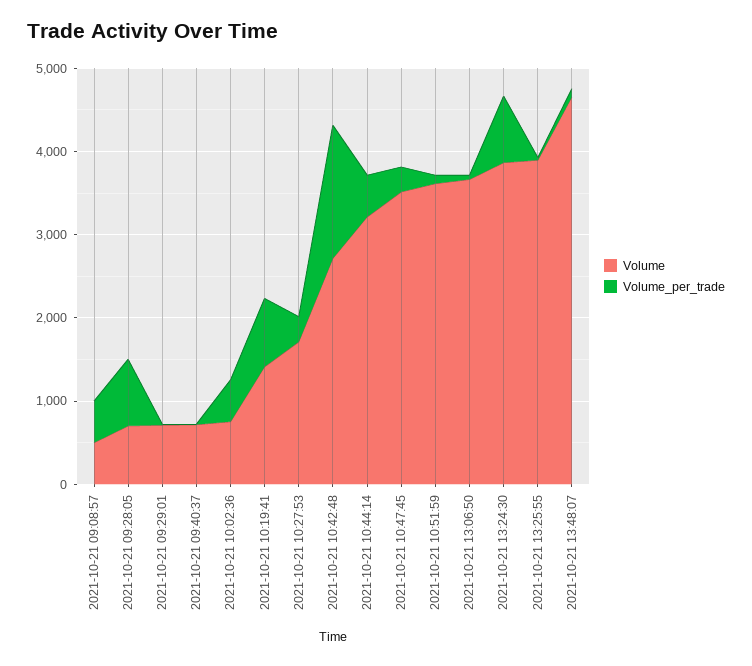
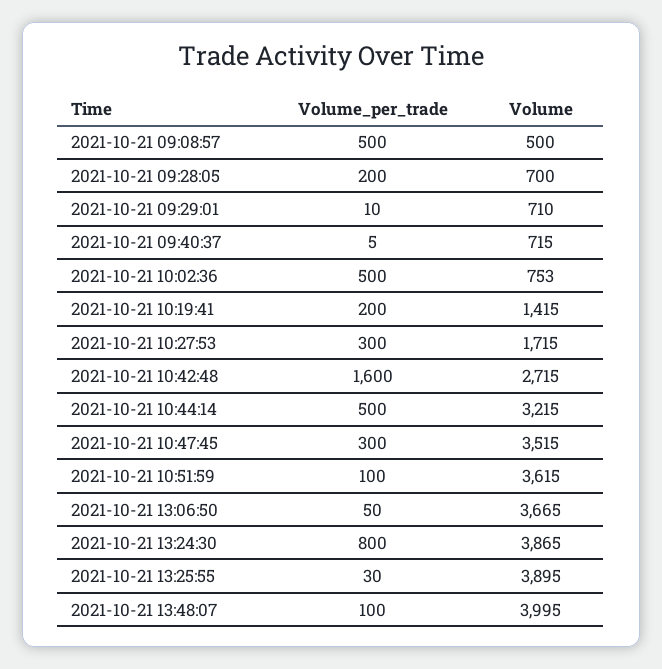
  {
    "Volume": {
      "2021-10-21 09:08:57": 500,
      "2021-10-21 09:28:05": 700,
      "2021-10-21 09:29:01": 710,
      "2021-10-21 09:40:37": 715,
      "2021-10-21 10:02:36": 753,
      "2021-10-21 10:19:41": 1415,
      "2021-10-21 10:27:53": 1715,
      "2021-10-21 10:42:48": 2715,
      "2021-10-21 10:44:14": 3215,
      "2021-10-21 10:47:45": 3515,
      "2021-10-21 10:51:59": 3615,
      "2021-10-21 13:06:50": 3665,
      "2021-10-21 13:24:30": 3865,
      "2021-10-21 13:25:55": 3895,
-     "2021-10-21 13:48:07": 4600
+     "2021-10-21 13:48:07": 3995
    },
    "Volume_per_trade": {
      "2021-10-21 09:08:57": 500,
-     "2021-10-21 09:28:05": 800,
+     "2021-10-21 09:28:05": 200,
      "2021-10-21 09:29:01": 10,
      "2021-10-21 09:40:37": 5,
      "2021-10-21 10:02:36": 500,
-     "2021-10-21 10:19:41": 800,
+     "2021-10-21 10:19:41": 200,
      "2021-10-21 10:27:53": 300,
      "2021-10-21 10:42:48": 1600,
      "2021-10-21 10:44:14": 500,
      "2021-10-21 10:47:45": 300,
      "2021-10-21 10:51:59": 100,
      "2021-10-21 13:06:50": 50,
      "2021-10-21 13:24:30": 800,
      "2021-10-21 13:25:55": 30,
      "2021-10-21 13:48:07": 100
    }
  }

